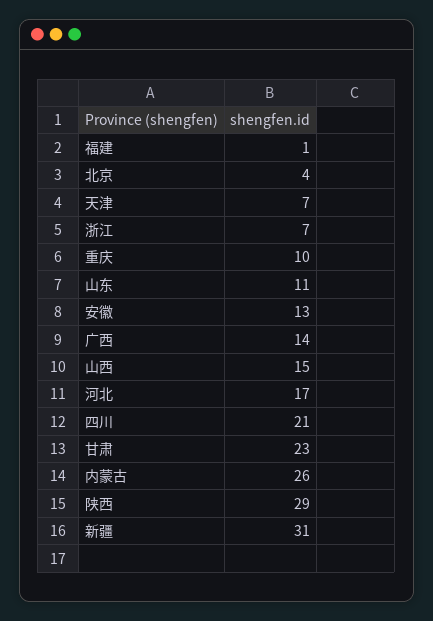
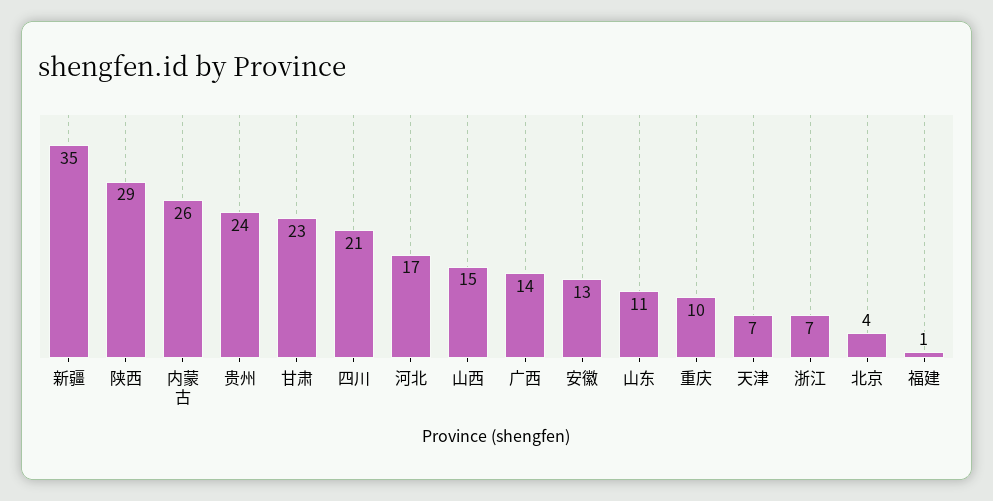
  {
    "福建": 1,
    "北京": 4,
    "天津": 7,
    "浙江": 7,
    "重庆": 10,
    "山东": 11,
    "安徽": 13,
    "广西": 14,
    "山西": 15,
    "河北": 17,
    "四川": 21,
    "甘肃": 23,
    "内蒙古": 26,
    "陕西": 29,
-   "新疆": 31
+   "新疆": 35,
+   "贵州": 24
  }

